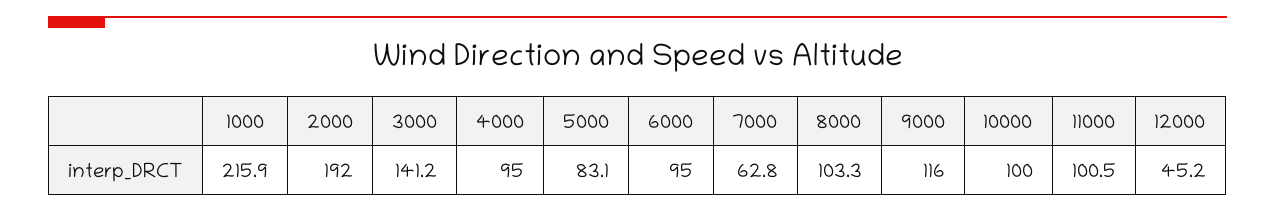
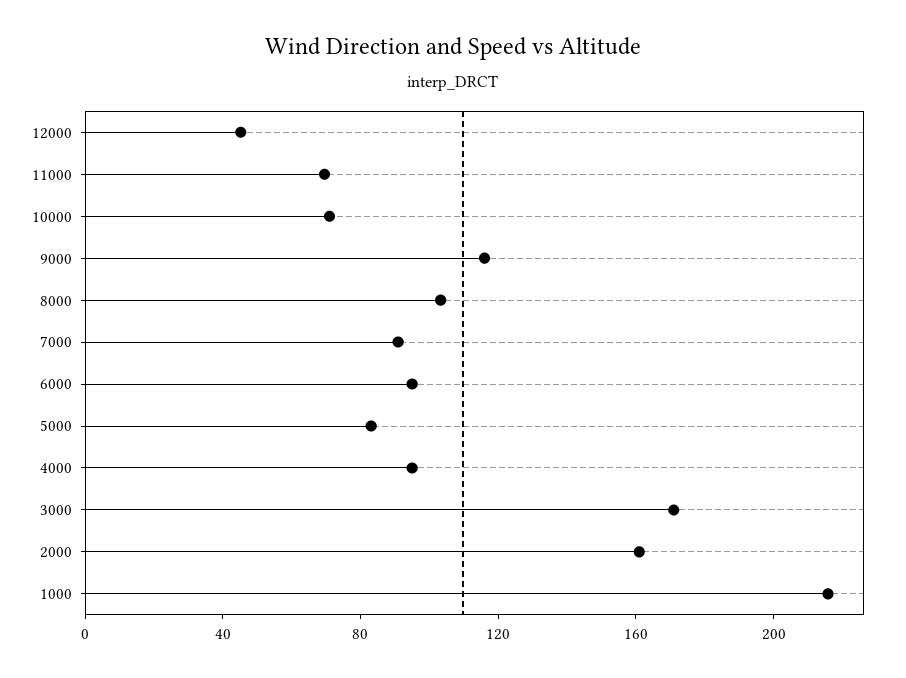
  {
    "1000": 215.9,
-   "2000": 192,
+   "2000": 160,
-   "3000": 141.2,
+   "3000": 170,
    "4000": 95,
    "5000": 83.1,
    "6000": 95,
-   "7000": 62.8,
+   "7000": 90,
    "8000": 103.3,
    "9000": 116,
-   "10000": 100,
+   "10000": 70,
-   "11000": 100.5,
+   "11000": 70,
    "12000": 45.2
  }

